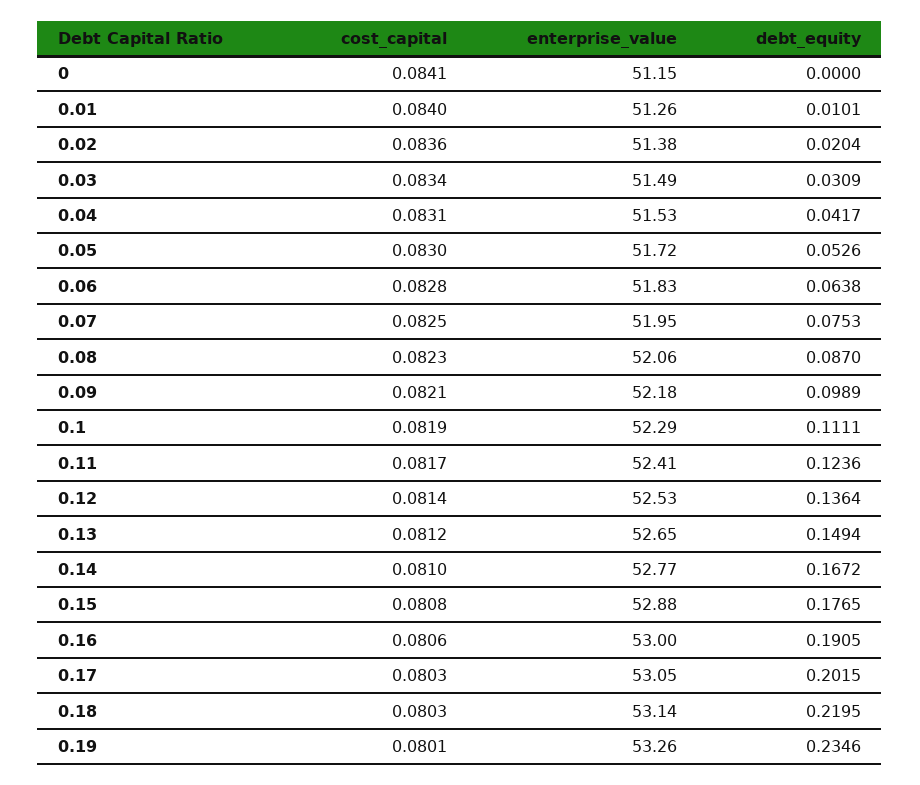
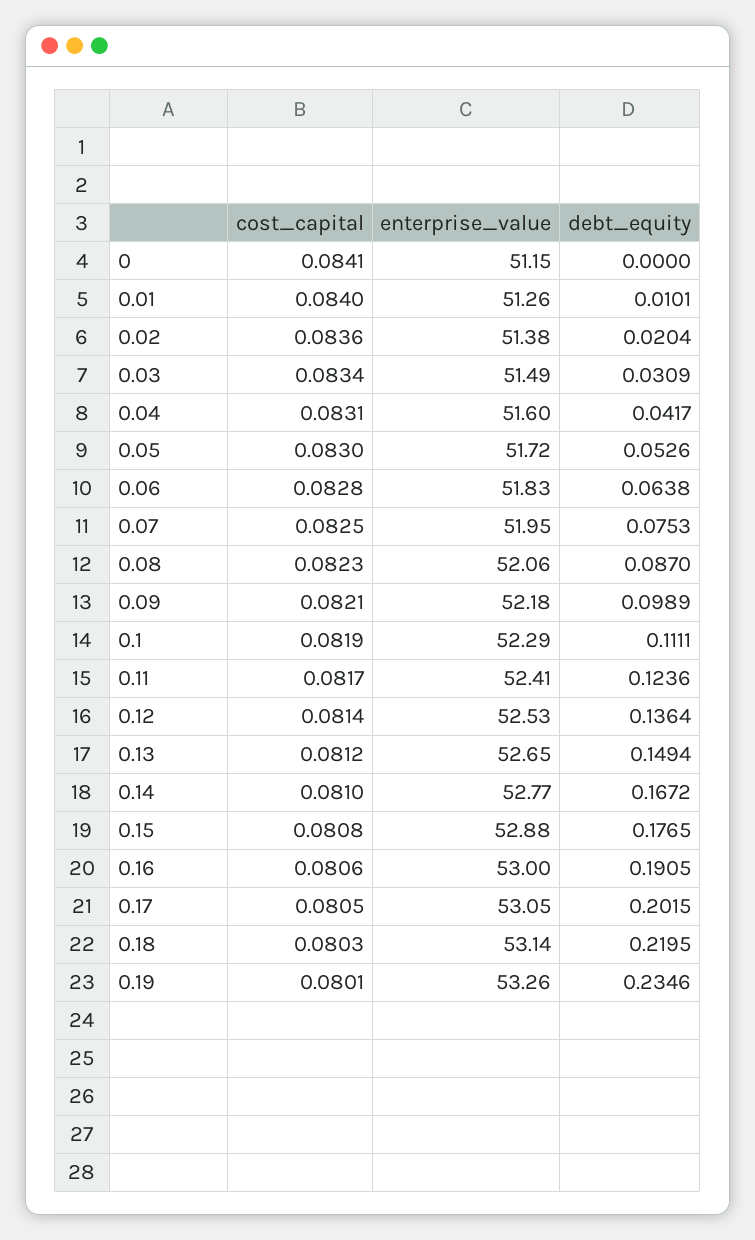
  {
    "cost_capital": {
      "0": 0.0841,
      "0.01": 0.084,
      "0.02": 0.0836,
      "0.03": 0.0834,
      "0.04": 0.0831,
      "0.05": 0.083,
      "0.06": 0.0828,
      "0.07": 0.0825,
      "0.08": 0.0823,
      "0.09": 0.0821,
      "0.1": 0.0819,
      "0.11": 0.0817,
      "0.12": 0.0814,
      "0.13": 0.0812,
      "0.14": 0.081,
      "0.15": 0.0808,
      "0.16": 0.0806,
-     "0.17": 0.0803,
+     "0.17": 0.0805,
      "0.18": 0.0803,
      "0.19": 0.0801
    },
    "enterprise_value": {
      "0": 51.15,
      "0.01": 51.26,
      "0.02": 51.38,
      "0.03": 51.49,
-     "0.04": 51.53,
+     "0.04": 51.6,
      "0.05": 51.72,
      "0.06": 51.83,
      "0.07": 51.95,
      "0.08": 52.06,
      "0.09": 52.18,
      "0.1": 52.29,
      "0.11": 52.41,
      "0.12": 52.53,
      "0.13": 52.65,
      "0.14": 52.77,
      "0.15": 52.88,
      "0.16": 53,
      "0.17": 53.05,
      "0.18": 53.14,
      "0.19": 53.26
    },
    "debt_equity": {
      "0": 0,
      "0.01": 0.0101,
      "0.02": 0.0204,
      "0.03": 0.0309,
      "0.04": 0.0417,
      "0.05": 0.0526,
      "0.06": 0.0638,
      "0.07": 0.0753,
      "0.08": 0.087,
      "0.09": 0.0989,
      "0.1": 0.1111,
      "0.11": 0.1236,
      "0.12": 0.1364,
      "0.13": 0.1494,
      "0.14": 0.1672,
      "0.15": 0.1765,
      "0.16": 0.1905,
      "0.17": 0.2015,
      "0.18": 0.2195,
      "0.19": 0.2346
    }
  }

